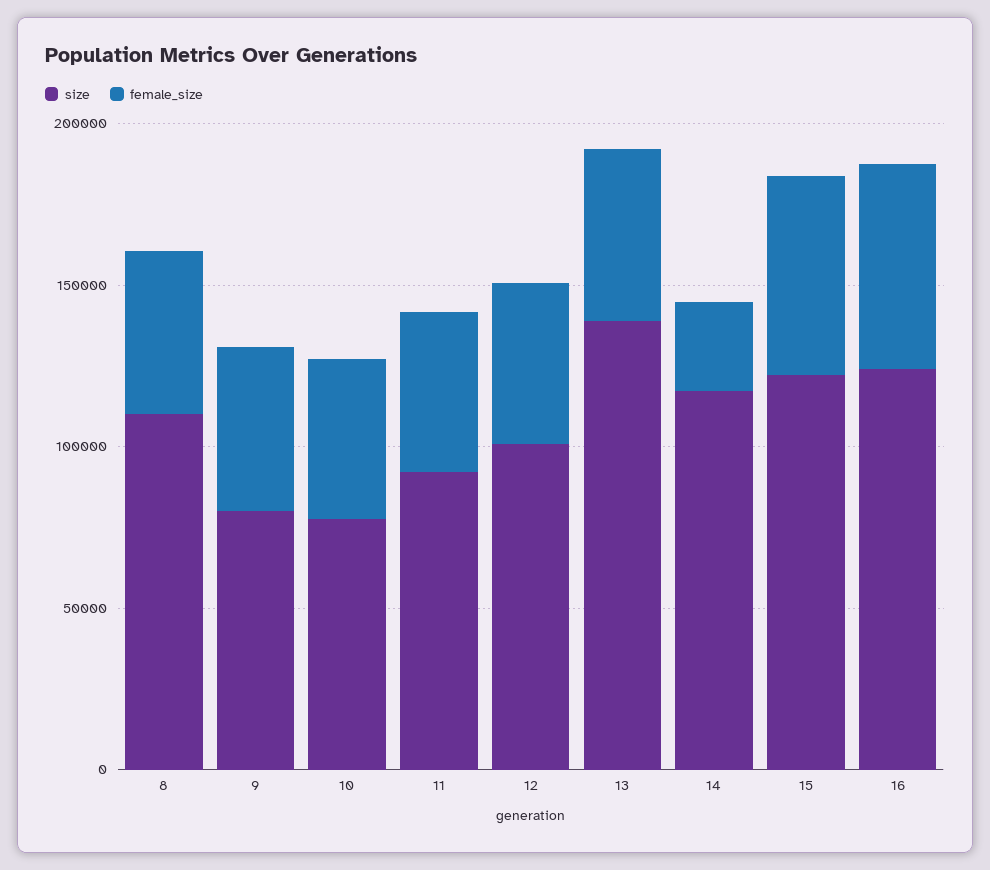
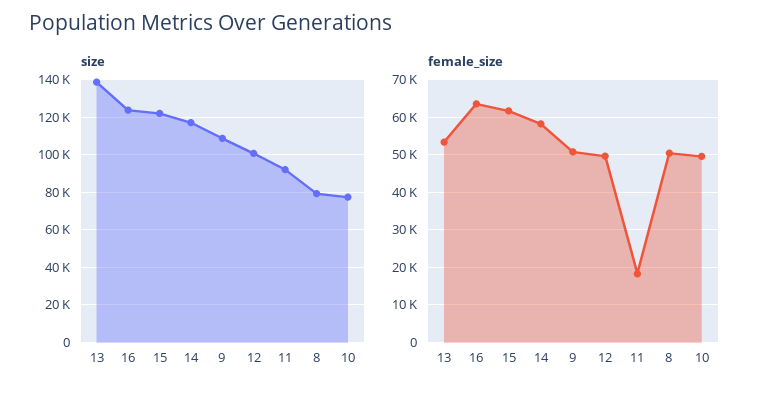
  {
    "size": {
-     "8": 110000,
+     "8": 80000,
-     "9": 80000,
+     "9": 110000,
      "10": 80000,
      "11": 90000,
      "12": 100000,
      "13": 140000,
      "14": 115000,
      "15": 120000,
      "16": 125000
    },
    "female_size": {
      "8": 50000,
      "9": 50000,
      "10": 50000,
-     "11": 50000,
+     "11": 18000,
      "12": 50000,
      "13": 54000,
-     "14": 30000,
+     "14": 58000,
      "15": 62000,
      "16": 64000
    }
  }

